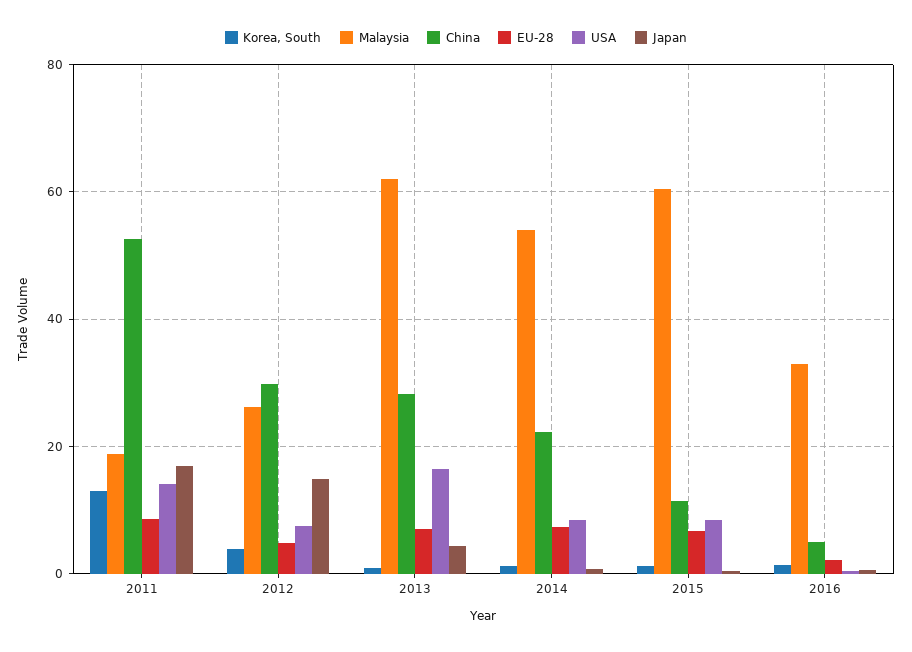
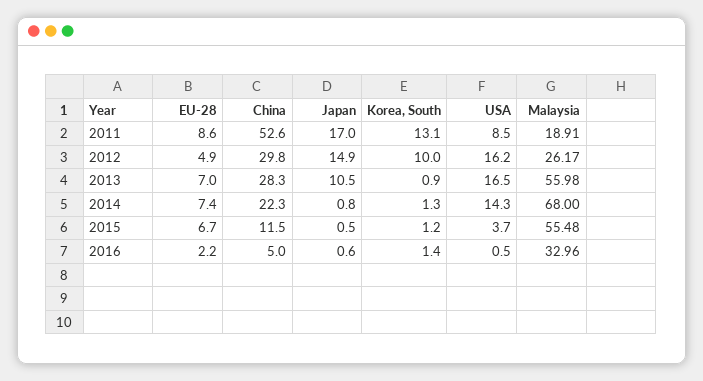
  {
    "Korea, South": {
      "2011": 13.1,
-     "2012": 4,
+     "2012": 10,
      "2013": 0.9,
      "2014": 1.3,
      "2015": 1.2,
      "2016": 1.4
    },
    "Malaysia": {
      "2011": 18.91,
      "2012": 26.17,
-     "2013": 62,
+     "2013": 55.98,
-     "2014": 54,
+     "2014": 68,
-     "2015": 60,
+     "2015": 55.48,
      "2016": 32.96
    },
    "China": {
      "2011": 52.6,
      "2012": 29.8,
      "2013": 28.3,
      "2014": 22.3,
      "2015": 11.5,
      "2016": 5
    },
    "EU-28": {
      "2011": 8.6,
      "2012": 4.9,
      "2013": 7,
      "2014": 7.4,
      "2015": 6.7,
      "2016": 2.2
    },
    "USA": {
-     "2011": 14,
+     "2011": 8.5,
-     "2012": 8,
+     "2012": 16.2,
      "2013": 16.5,
-     "2014": 8,
+     "2014": 14.3,
-     "2015": 8,
+     "2015": 3.7,
      "2016": 0.5
    },
    "Japan": {
      "2011": 17,
      "2012": 14.9,
-     "2013": 4,
+     "2013": 10.5,
      "2014": 0.8,
      "2015": 0.5,
      "2016": 0.6
    }
  }

